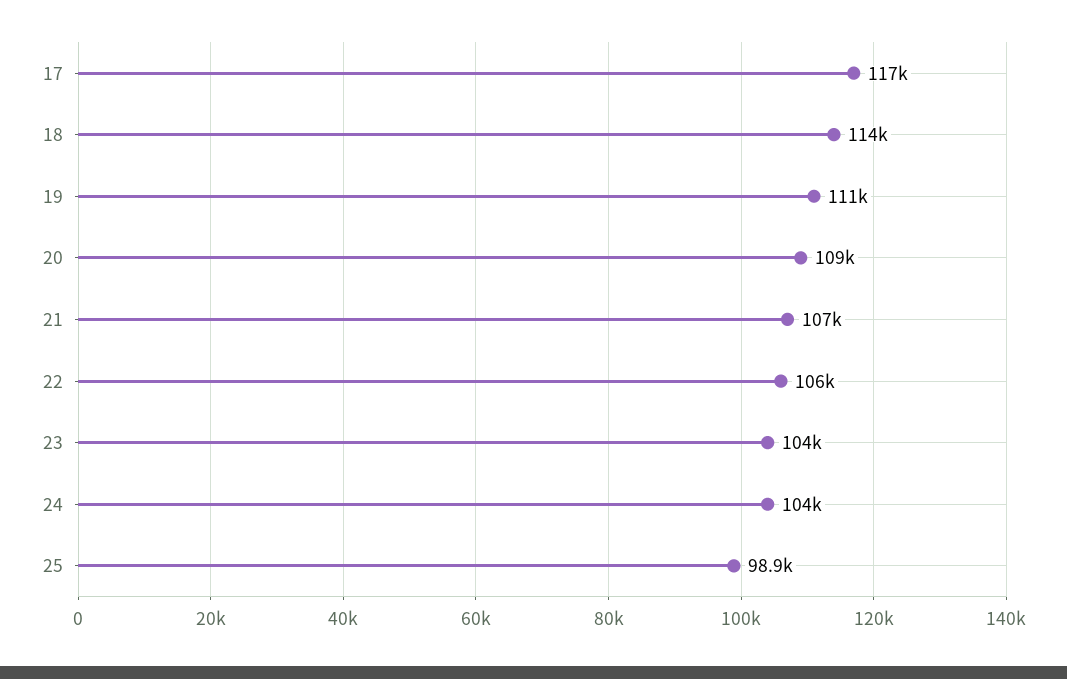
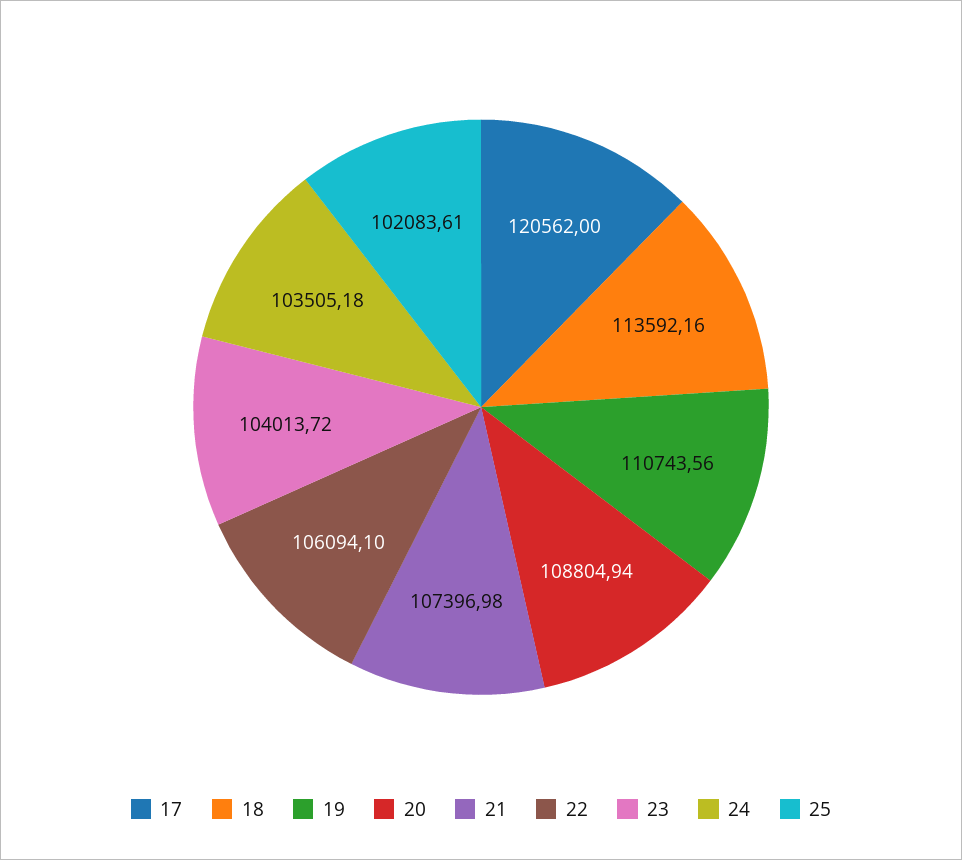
  {
-   "17": 117000,
+   "17": 120562,
    "18": 113592.16,
    "19": 110743.56,
    "20": 108804.94,
    "21": 107396.98,
    "22": 106094.1,
    "23": 104013.72,
    "24": 103505.18,
-   "25": 98900
+   "25": 102083.61
  }

